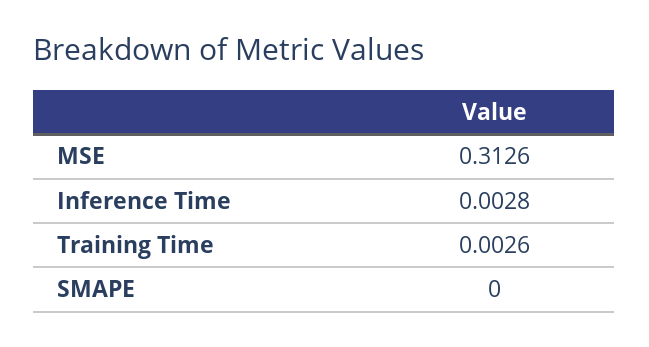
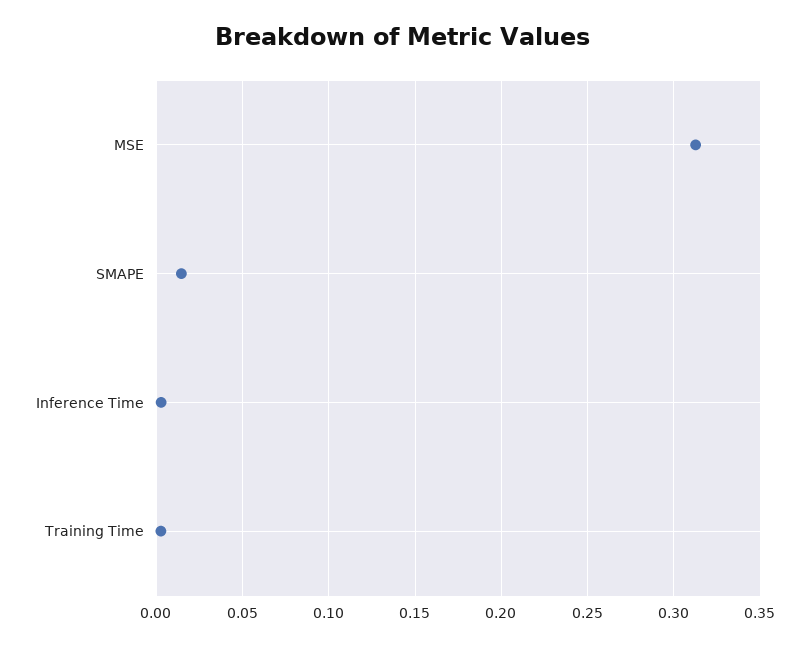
  {
    "MSE": 0.3126,
    "Inference Time": 0.0028,
    "Training Time": 0.0026,
-   "SMAPE": 0
+   "SMAPE": 0.015
  }

